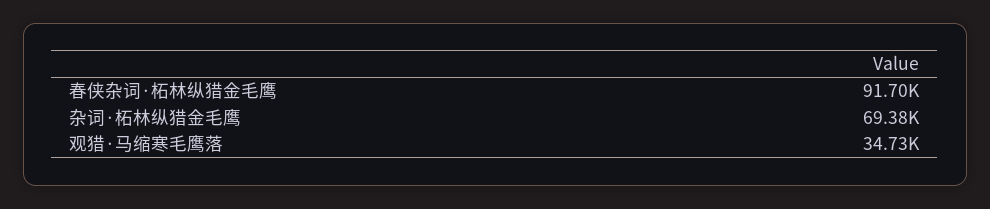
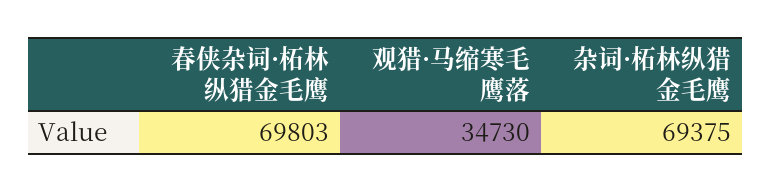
  {
-   "春侠杂词·柘林纵猎金毛鹰": 91700,
+   "春侠杂词·柘林纵猎金毛鹰": 69803,
    "杂词·柘林纵猎金毛鹰": 69375,
    "观猎·马缩寒毛鹰落": 34730
  }

